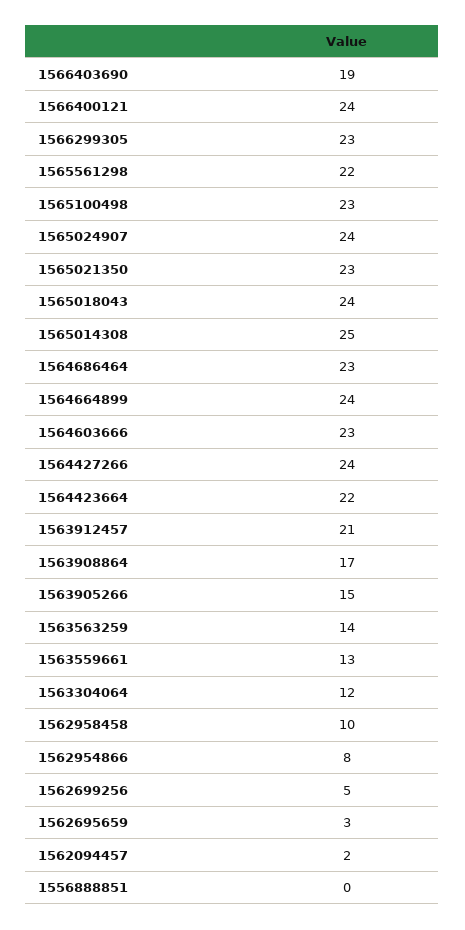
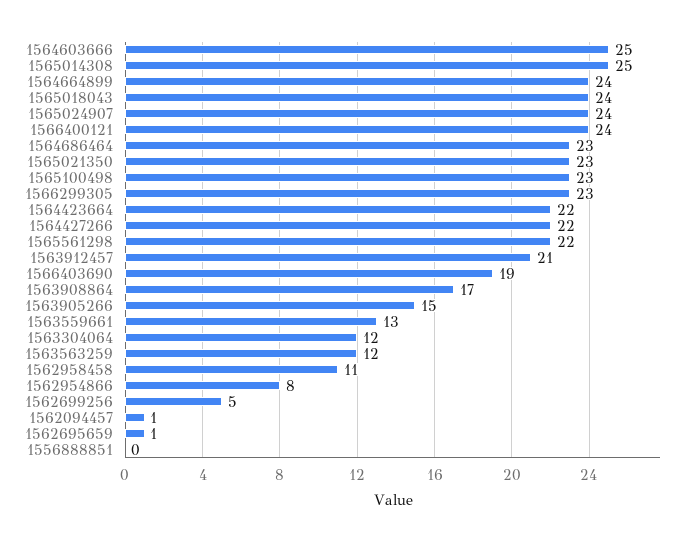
  {
    "1566403690": 19,
    "1566400121": 24,
    "1566299305": 23,
    "1565561298": 22,
    "1565100498": 23,
    "1565024907": 24,
    "1565021350": 23,
    "1565018043": 24,
    "1565014308": 25,
    "1564686464": 23,
    "1564664899": 24,
-   "1564603666": 23,
+   "1564603666": 25,
-   "1564427266": 24,
+   "1564427266": 22,
    "1564423664": 22,
    "1563912457": 21,
    "1563908864": 17,
    "1563905266": 15,
-   "1563563259": 14,
+   "1563563259": 12,
    "1563559661": 13,
    "1563304064": 12,
-   "1562958458": 10,
+   "1562958458": 11,
    "1562954866": 8,
    "1562699256": 5,
-   "1562695659": 3,
+   "1562695659": 1,
-   "1562094457": 2,
+   "1562094457": 1,
    "1556888851": 0
  }

